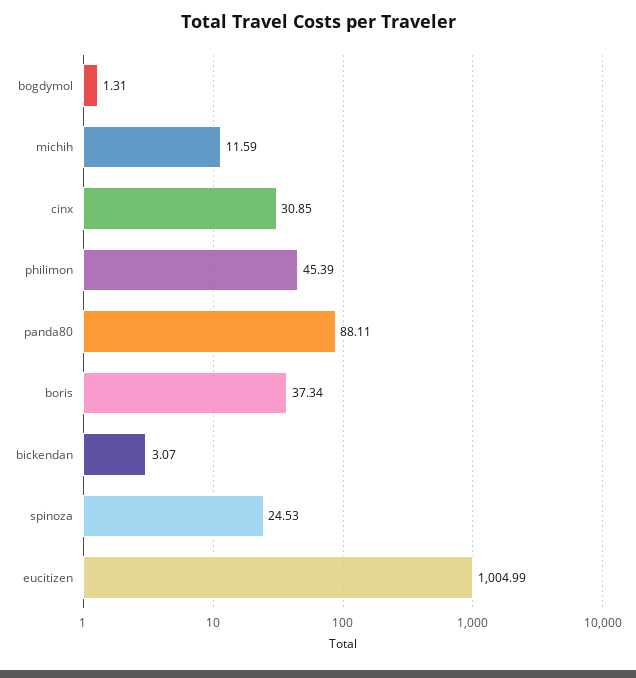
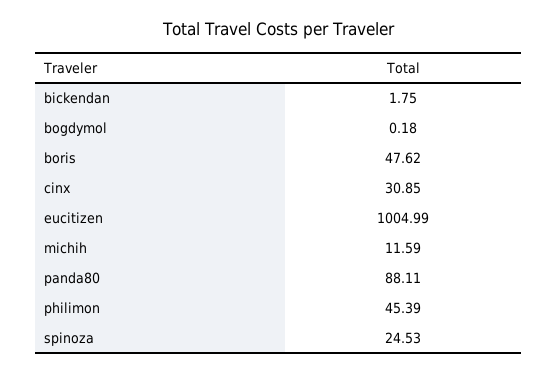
  {
-   "bogdymol": 1.31,
+   "bogdymol": 0.18,
    "michih": 11.59,
    "cinx": 30.85,
    "philimon": 45.39,
    "panda80": 88.11,
-   "boris": 37.34,
+   "boris": 47.62,
-   "bickendan": 3.07,
+   "bickendan": 1.75,
    "spinoza": 24.53,
    "eucitizen": 1004.99
  }

